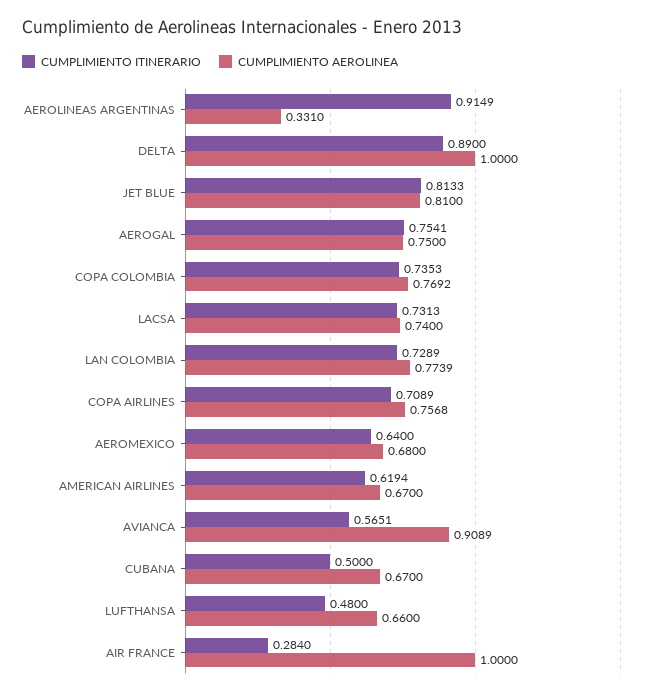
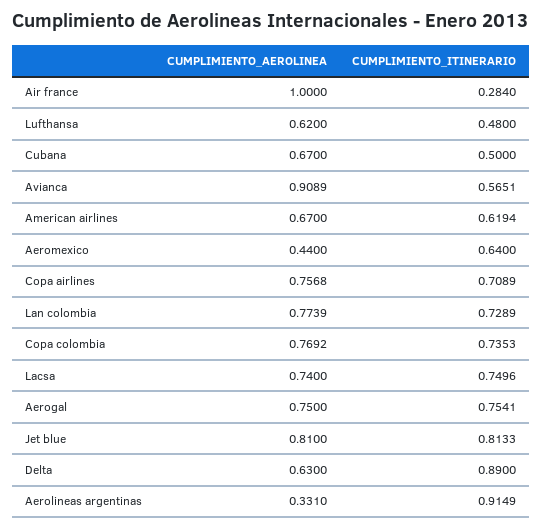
  {
    "CUMPLIMIENTO ITINERARIO": {
      "AEROLINEAS ARGENTINAS": 0.9149,
      "DELTA": 0.89,
      "JET BLUE": 0.8133,
      "AEROGAL": 0.7541,
      "COPA COLOMBIA": 0.7353,
-     "LACSA": 0.7313,
+     "LACSA": 0.7496,
      "LAN COLOMBIA": 0.7289,
      "COPA AIRLINES": 0.7089,
      "AEROMEXICO": 0.64,
      "AMERICAN AIRLINES": 0.6194,
      "AVIANCA": 0.5651,
      "CUBANA": 0.5,
      "LUFTHANSA": 0.48,
      "AIR FRANCE": 0.284
    },
    "CUMPLIMIENTO AEROLINEA": {
      "AEROLINEAS ARGENTINAS": 0.331,
-     "DELTA": 1,
+     "DELTA": 0.63,
      "JET BLUE": 0.81,
      "AEROGAL": 0.75,
      "COPA COLOMBIA": 0.7692,
      "LACSA": 0.74,
      "LAN COLOMBIA": 0.7739,
      "COPA AIRLINES": 0.7568,
-     "AEROMEXICO": 0.68,
+     "AEROMEXICO": 0.44,
      "AMERICAN AIRLINES": 0.67,
      "AVIANCA": 0.9089,
      "CUBANA": 0.67,
-     "LUFTHANSA": 0.66,
+     "LUFTHANSA": 0.62,
      "AIR FRANCE": 1
    }
  }

